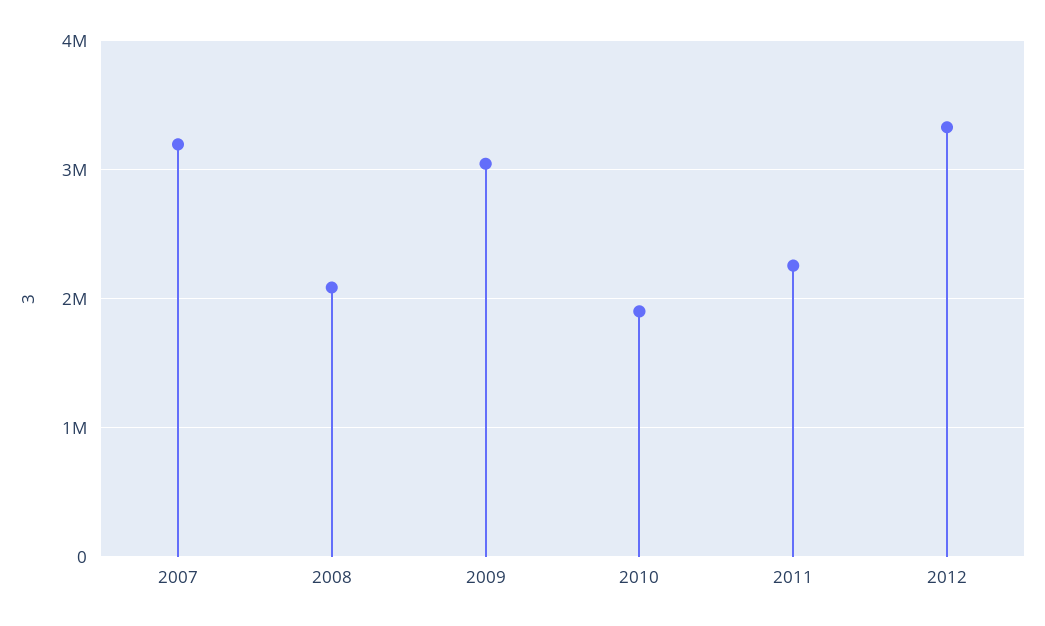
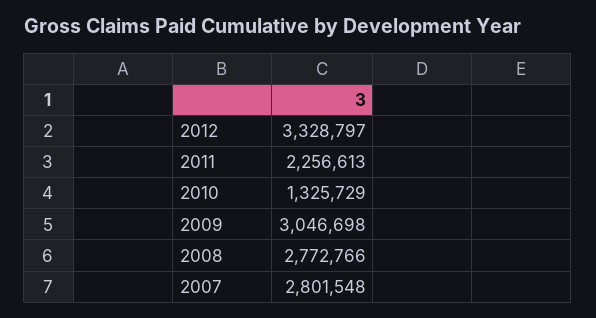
  {
-   "2007": 3200000,
+   "2007": 2801548,
-   "2008": 2100000,
+   "2008": 2772766,
    "2009": 3046698,
-   "2010": 1900000,
+   "2010": 1325729,
    "2011": 2256613,
    "2012": 3328797
  }

